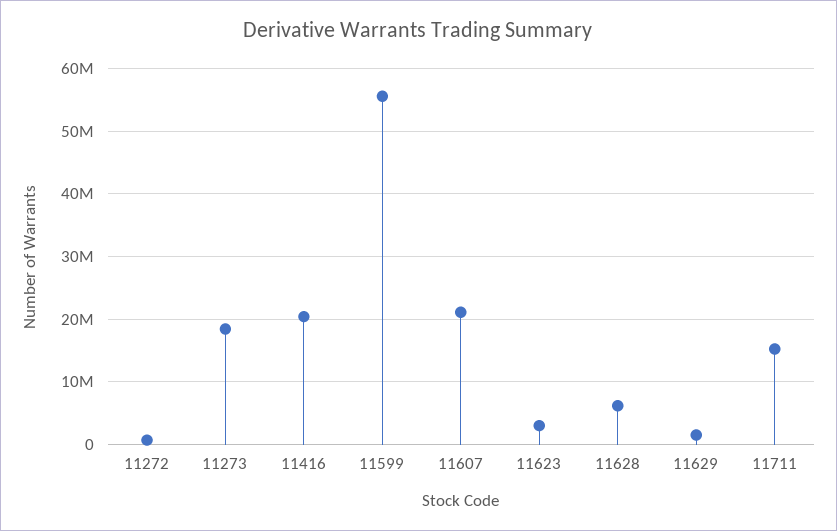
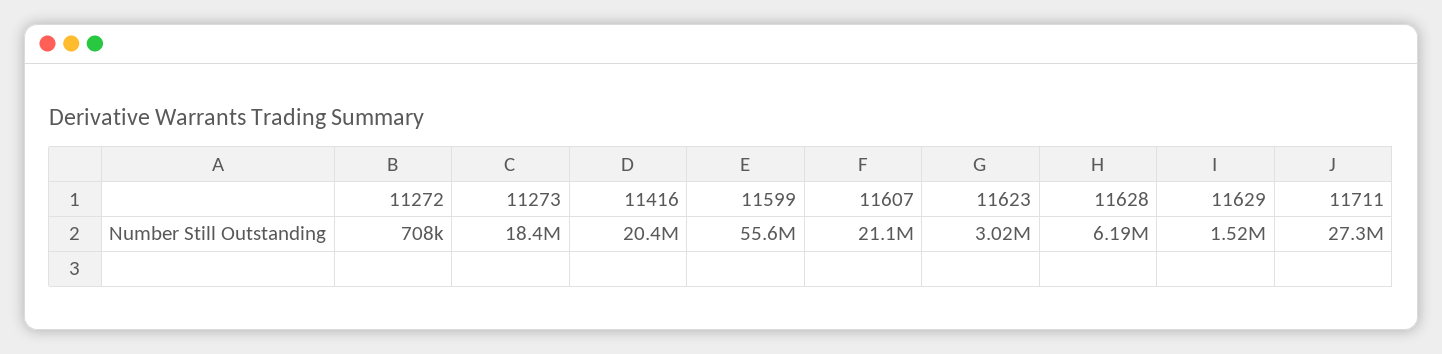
  {
    "11272": 708000,
    "11273": 18400000,
    "11416": 20400000,
    "11599": 55600000,
    "11607": 21100000,
    "11623": 3020000,
    "11628": 6190000,
    "11629": 1520000,
-   "11711": 15000000
+   "11711": 27300000
  }

